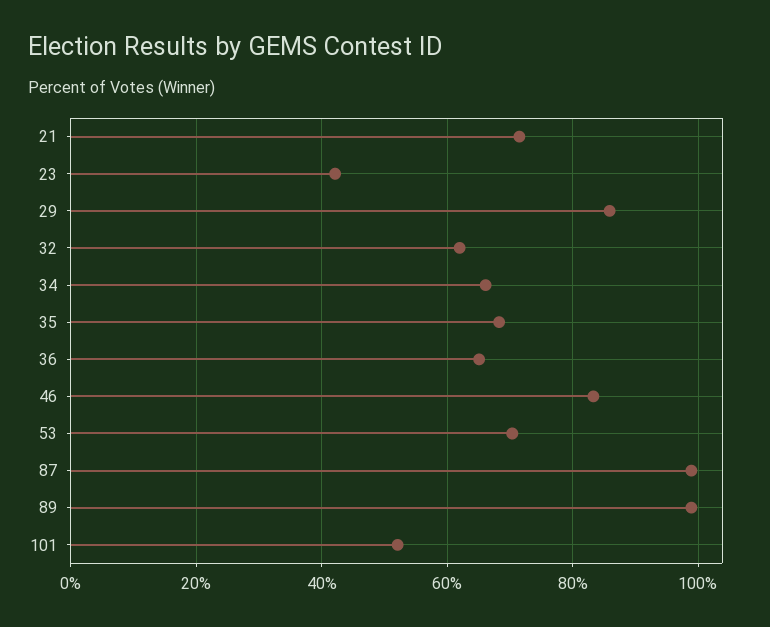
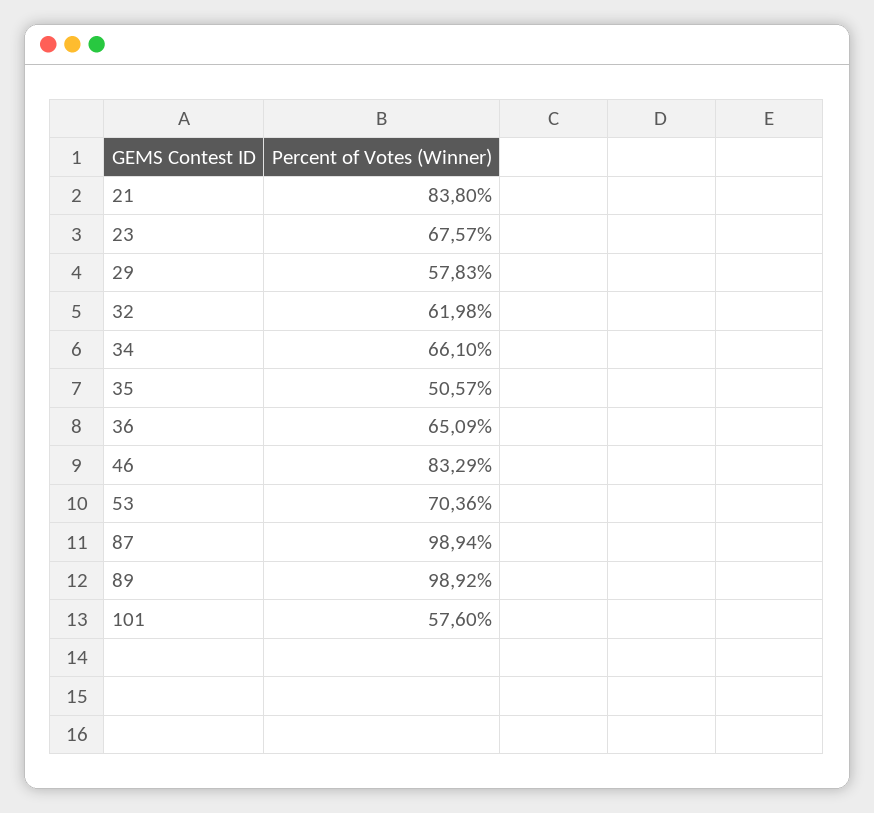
  {
-   "21": 72,
+   "21": 83.8,
-   "23": 42,
+   "23": 67.57,
-   "29": 86,
+   "29": 57.83,
    "32": 61.98,
    "34": 66.1,
-   "35": 68,
+   "35": 50.57,
    "36": 65.09,
    "46": 83.29,
    "53": 70.36,
    "87": 98.94,
    "89": 98.92,
-   "101": 52
+   "101": 57.6
  }

